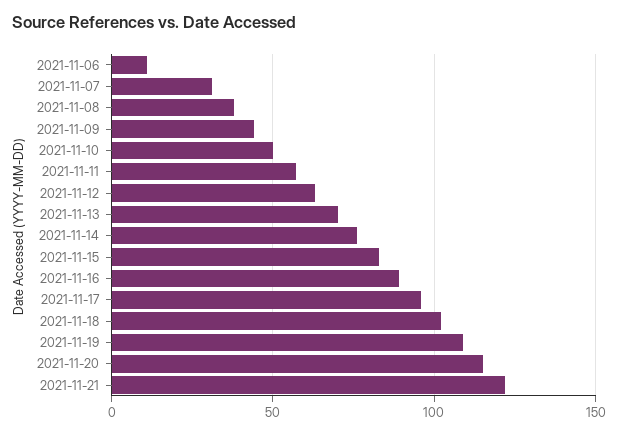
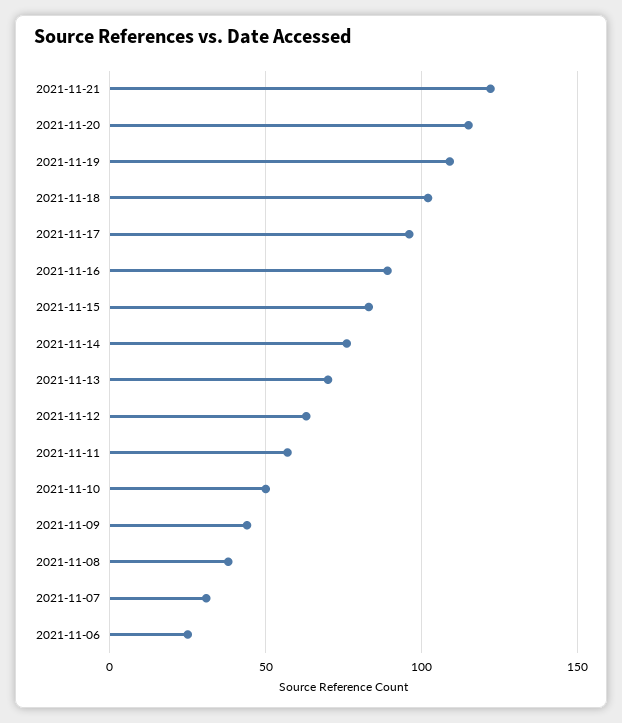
  {
-   "2021-11-06": 10,
+   "2021-11-06": 25,
    "2021-11-07": 30,
    "2021-11-08": 40,
    "2021-11-09": 45,
    "2021-11-10": 50,
    "2021-11-11": 55,
    "2021-11-12": 65,
    "2021-11-13": 70,
    "2021-11-14": 75,
    "2021-11-15": 85,
    "2021-11-16": 90,
    "2021-11-17": 95,
    "2021-11-18": 100,
    "2021-11-19": 110,
    "2021-11-20": 115,
    "2021-11-21": 120
  }

